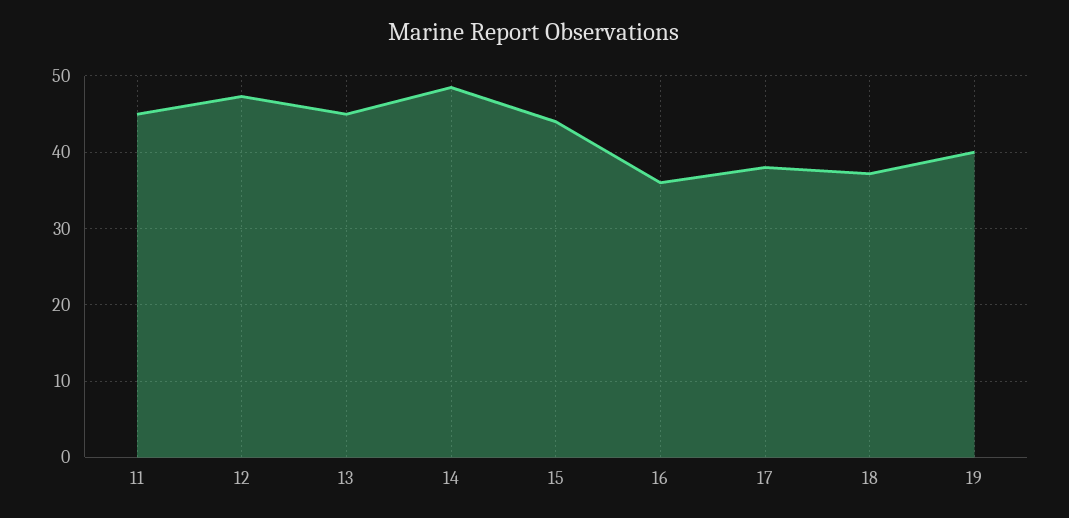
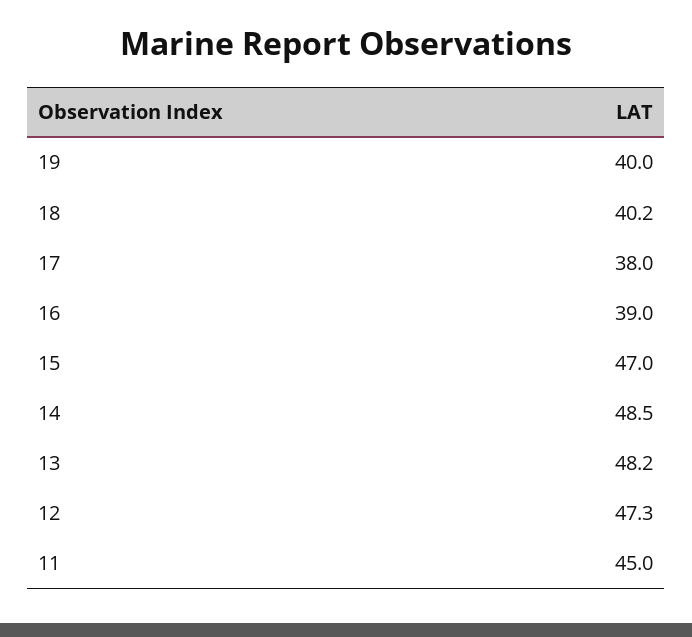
  {
    "11": 45,
    "12": 47.3,
-   "13": 45,
+   "13": 48.2,
    "14": 48.5,
-   "15": 44,
+   "15": 47,
-   "16": 36,
+   "16": 39,
    "17": 38,
-   "18": 37,
+   "18": 40.2,
    "19": 40
  }

